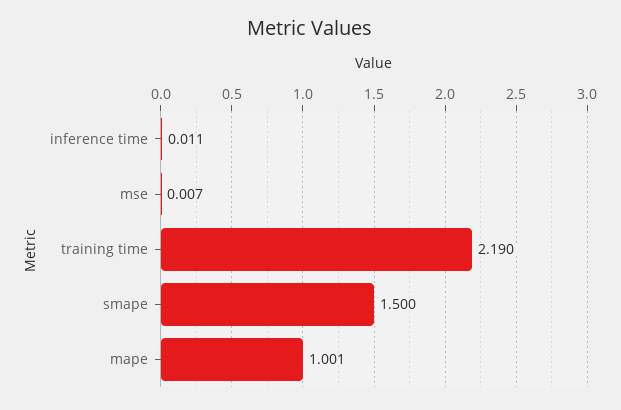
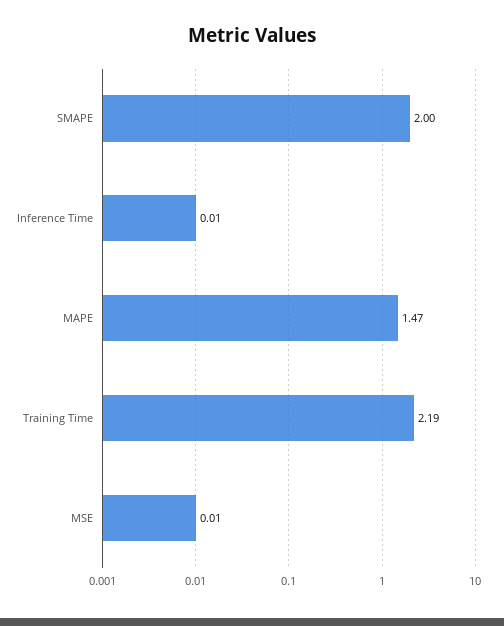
  {
    "inference time": 0.011,
    "mse": 0.007,
    "training time": 2.19,
-   "smape": 1.5,
+   "smape": 2,
-   "mape": 1.001
+   "mape": 1.47
  }

